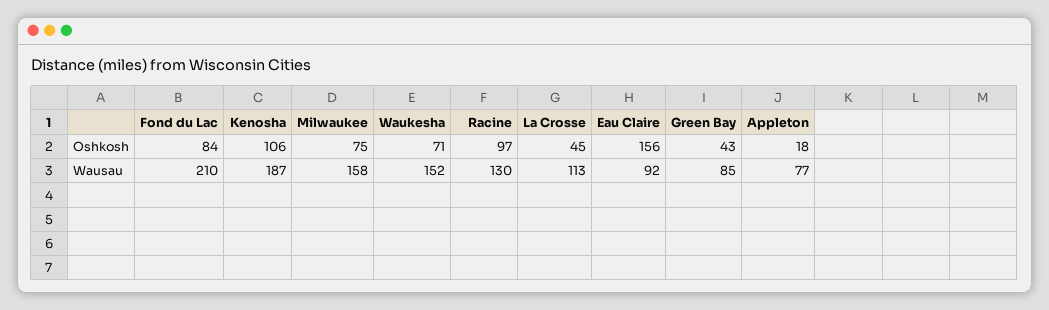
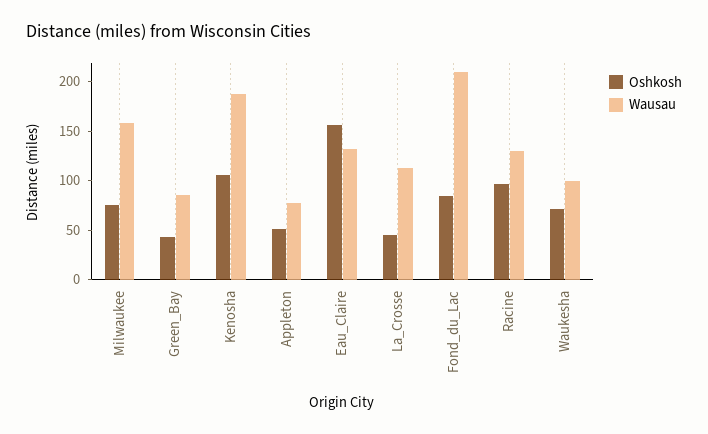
  {
    "Oshkosh": {
      "Fond du Lac": 84,
      "Kenosha": 106,
      "Milwaukee": 75,
      "Waukesha": 71,
      "Racine": 97,
      "La Crosse": 45,
      "Eau Claire": 156,
      "Green Bay": 43,
-     "Appleton": 18
+     "Appleton": 50
    },
    "Wausau": {
      "Fond du Lac": 210,
      "Kenosha": 187,
      "Milwaukee": 158,
-     "Waukesha": 152,
+     "Waukesha": 100,
      "Racine": 130,
      "La Crosse": 113,
-     "Eau Claire": 92,
+     "Eau Claire": 130,
      "Green Bay": 85,
      "Appleton": 77
    }
  }

